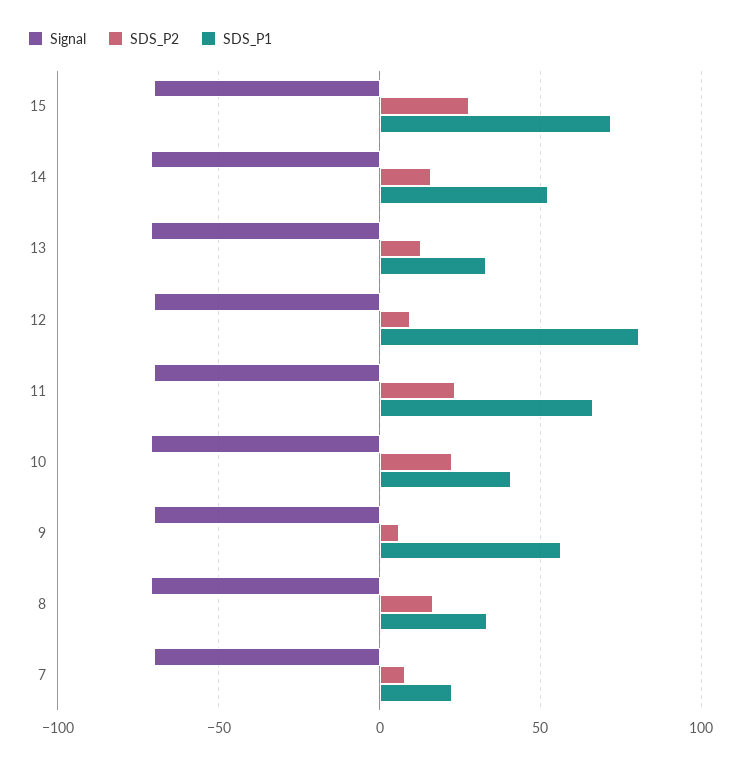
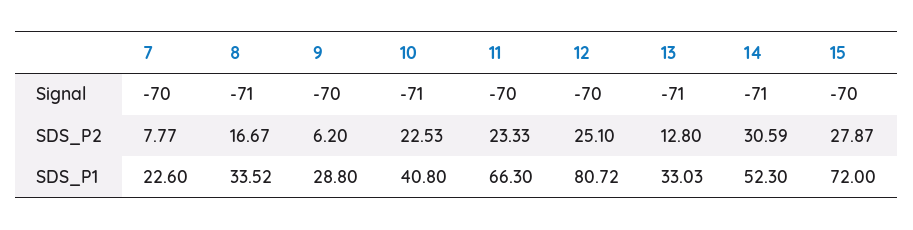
  {
    "Signal": {
      "15": -70,
      "14": -71,
      "13": -71,
      "12": -70,
      "11": -70,
      "10": -71,
      "9": -70,
      "8": -71,
      "7": -70
    },
    "SDS_P2": {
      "15": 27.87,
-     "14": 15,
+     "14": 30.59,
      "13": 12.8,
-     "12": 10,
+     "12": 25.1,
      "11": 23.33,
      "10": 22.53,
      "9": 6.2,
      "8": 16.67,
      "7": 7.77
    },
    "SDS_P1": {
      "15": 72,
      "14": 52.3,
      "13": 33.03,
      "12": 80.72,
      "11": 66.3,
      "10": 40.8,
-     "9": 55,
+     "9": 28.8,
      "8": 33.52,
      "7": 22.6
    }
  }

